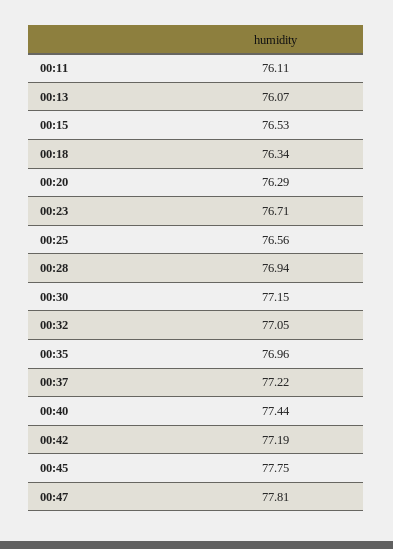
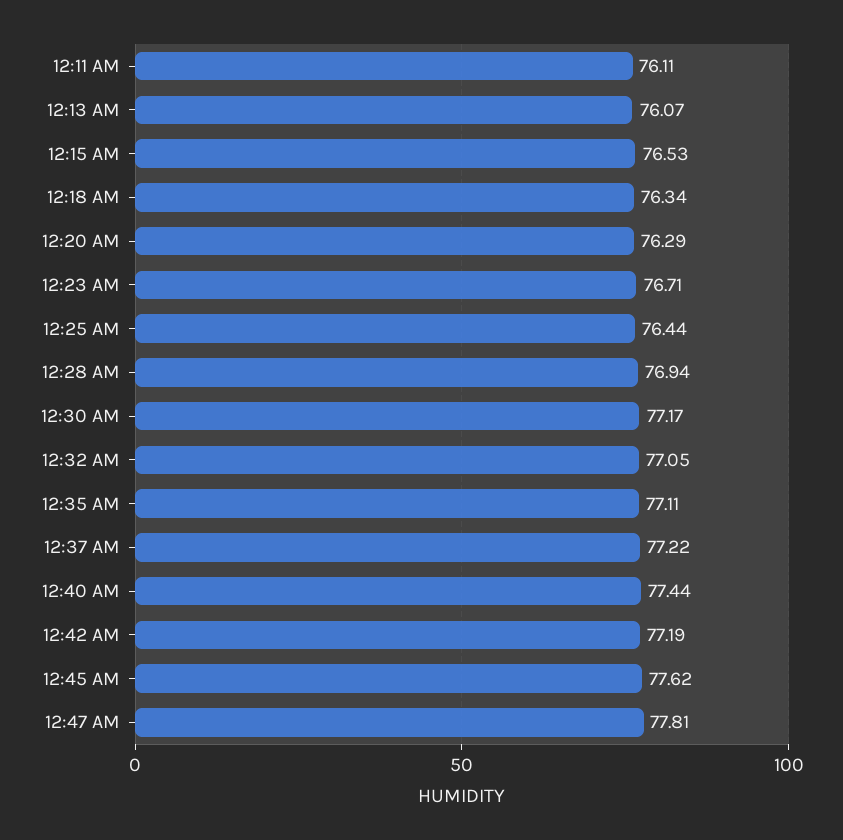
  {
    "00:11": 76.11,
    "00:13": 76.07,
    "00:15": 76.53,
    "00:18": 76.34,
    "00:20": 76.29,
    "00:23": 76.71,
-   "00:25": 76.56,
+   "00:25": 76.44,
    "00:28": 76.94,
-   "00:30": 77.15,
+   "00:30": 77.17,
    "00:32": 77.05,
-   "00:35": 76.96,
+   "00:35": 77.11,
    "00:37": 77.22,
    "00:40": 77.44,
    "00:42": 77.19,
-   "00:45": 77.75,
+   "00:45": 77.62,
    "00:47": 77.81
  }

